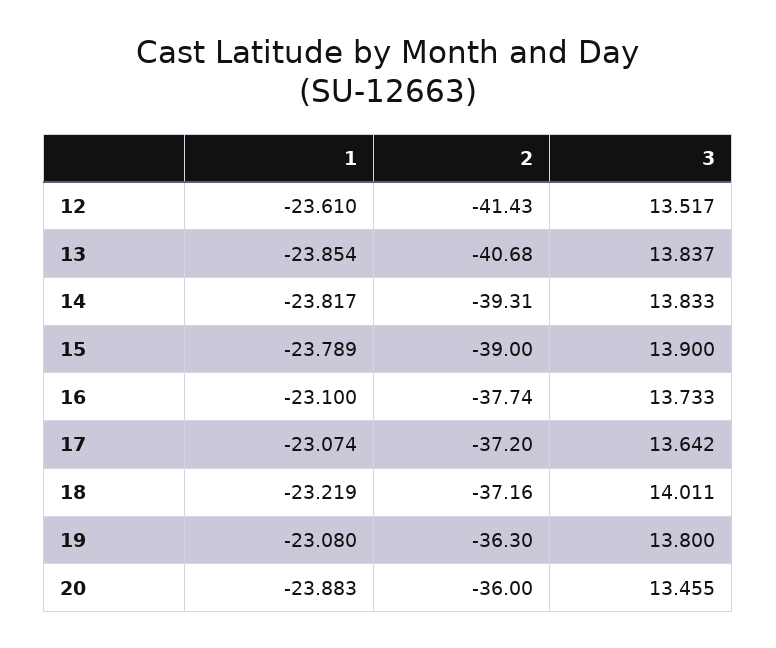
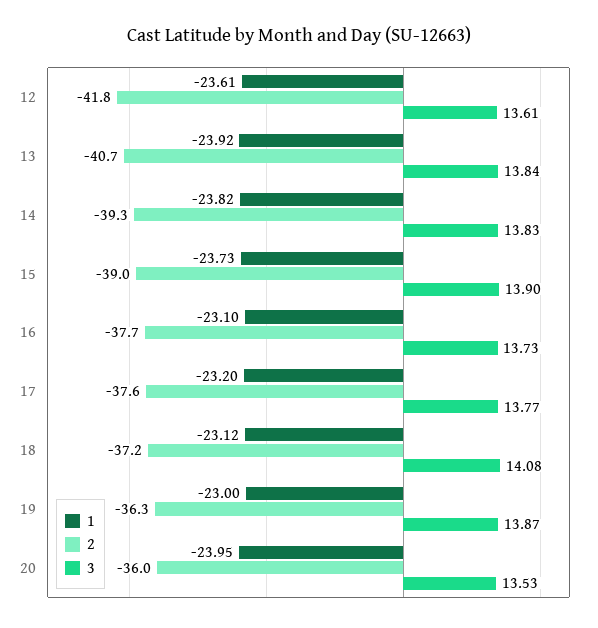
  {
    "1": {
      "12": -23.61,
-     "13": -23.854,
+     "13": -23.92,
      "14": -23.817,
-     "15": -23.789,
+     "15": -23.73,
      "16": -23.1,
-     "17": -23.074,
+     "17": -23.2,
-     "18": -23.219,
+     "18": -23.12,
-     "19": -23.08,
+     "19": -23,
-     "20": -23.883
+     "20": -23.95
    },
    "2": {
-     "12": -41.43,
+     "12": -41.8,
      "13": -40.68,
      "14": -39.31,
      "15": -39,
      "16": -37.74,
-     "17": -37.2,
+     "17": -37.6,
      "18": -37.16,
      "19": -36.3,
      "20": -36
    },
    "3": {
-     "12": 13.517,
+     "12": 13.61,
      "13": 13.837,
      "14": 13.833,
      "15": 13.9,
      "16": 13.733,
-     "17": 13.642,
+     "17": 13.77,
-     "18": 14.011,
+     "18": 14.08,
-     "19": 13.8,
+     "19": 13.87,
-     "20": 13.455
+     "20": 13.53
    }
  }

